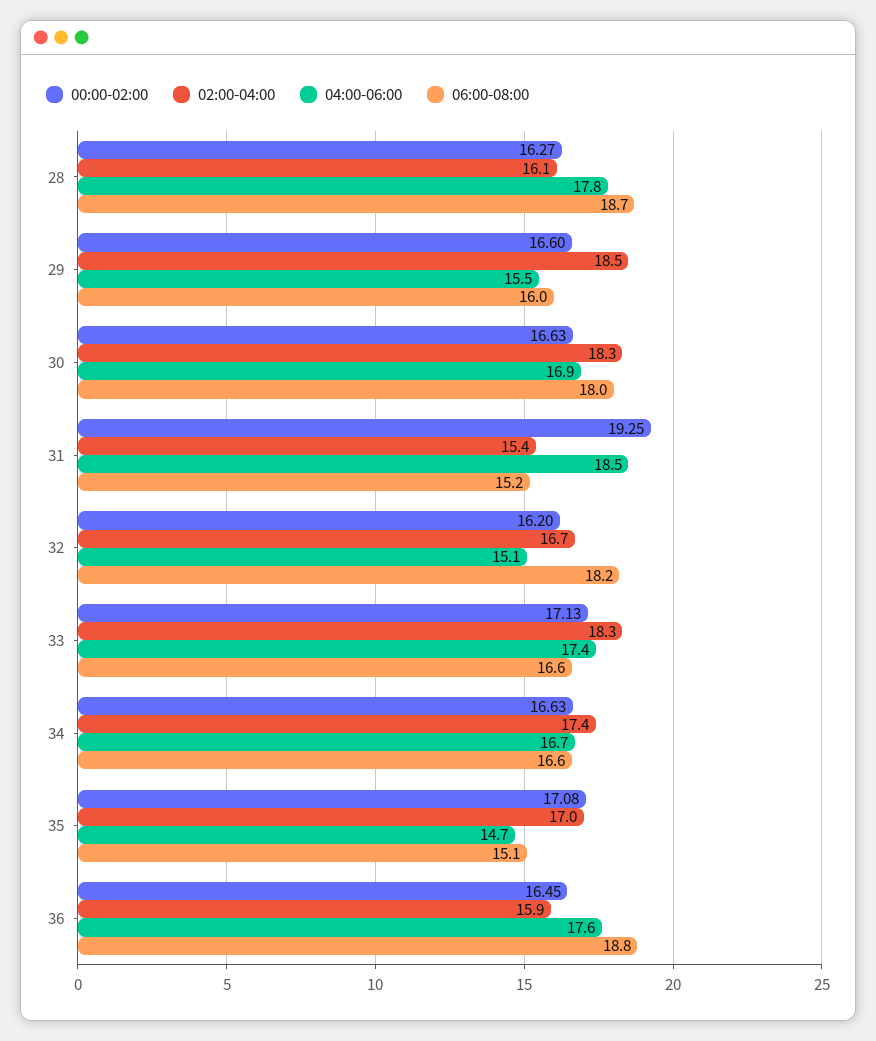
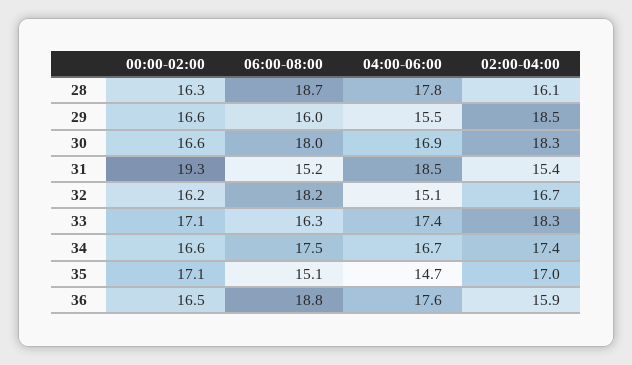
  {
    "00:00-02:00": {
      "28": 16.27,
      "29": 16.6,
      "30": 16.63,
      "31": 19.25,
      "32": 16.2,
      "33": 17.13,
      "34": 16.63,
      "35": 17.08,
      "36": 16.45
    },
    "02:00-04:00": {
      "28": 16.1,
      "29": 18.5,
      "30": 18.3,
      "31": 15.4,
      "32": 16.7,
      "33": 18.3,
      "34": 17.4,
      "35": 17,
      "36": 15.9
    },
    "04:00-06:00": {
      "28": 17.8,
      "29": 15.5,
      "30": 16.9,
      "31": 18.5,
      "32": 15.1,
      "33": 17.4,
      "34": 16.7,
      "35": 14.7,
      "36": 17.6
    },
    "06:00-08:00": {
      "28": 18.7,
      "29": 16,
      "30": 18,
      "31": 15.2,
      "32": 18.2,
-     "33": 16.6,
+     "33": 16.3,
-     "34": 16.6,
+     "34": 17.5,
      "35": 15.1,
      "36": 18.8
    }
  }

